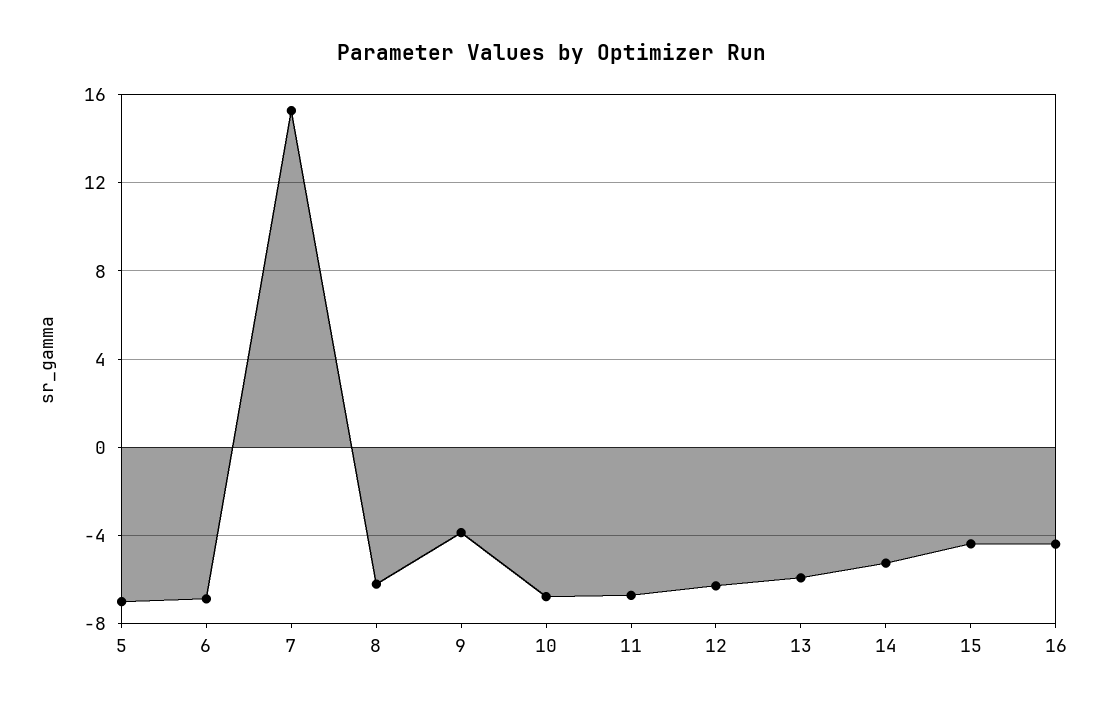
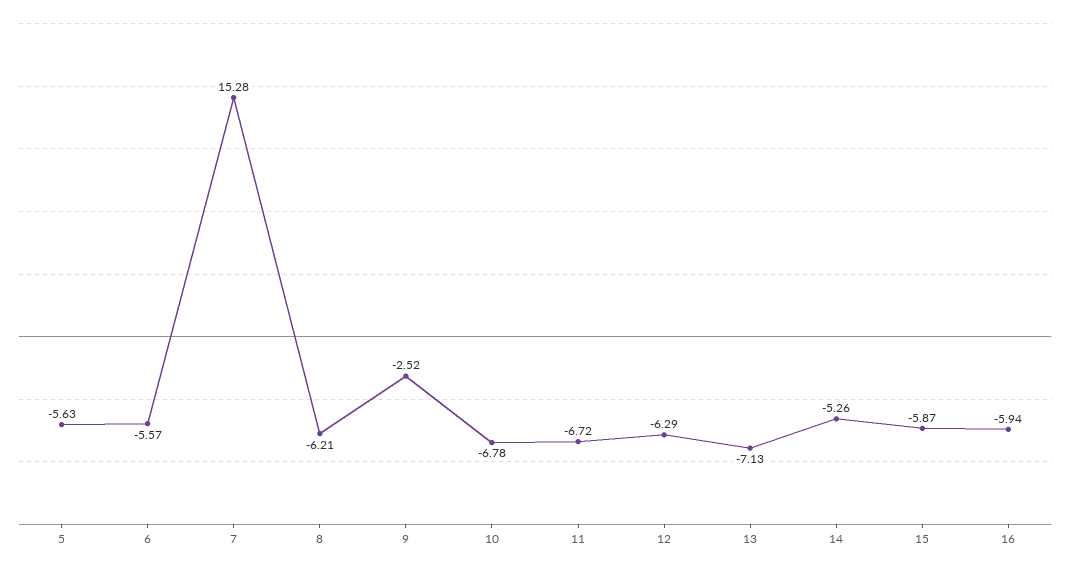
  {
-   "5": -7,
+   "5": -5.63,
-   "6": -7,
+   "6": -5.57,
    "7": 15.28,
    "8": -6.21,
-   "9": -4,
+   "9": -2.52,
    "10": -6.78,
    "11": -6.72,
    "12": -6.29,
-   "13": -6,
+   "13": -7.13,
    "14": -5.26,
-   "15": -4.5,
+   "15": -5.87,
-   "16": -4.5
+   "16": -5.94
  }

